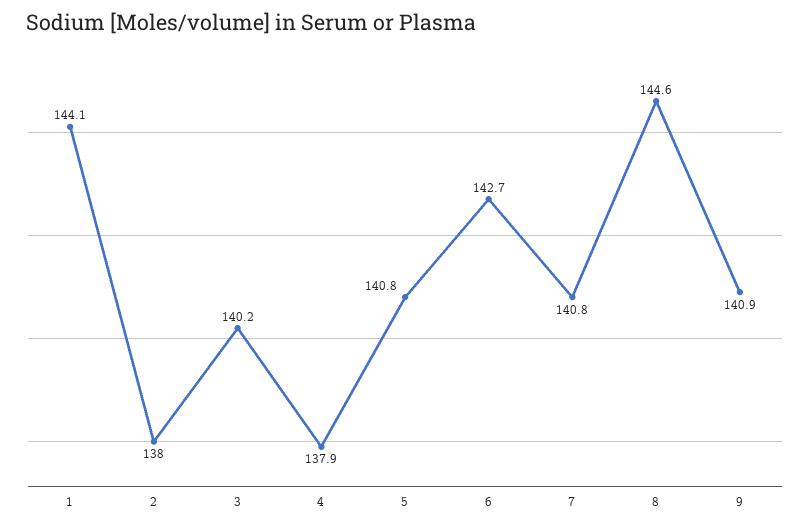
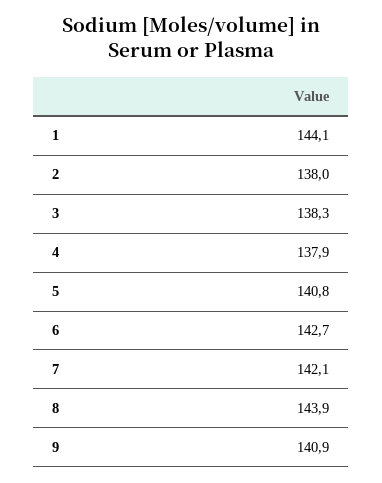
  {
    "1": 144.1,
    "2": 138,
-   "3": 140.2,
+   "3": 138.3,
    "4": 137.9,
    "5": 140.8,
    "6": 142.7,
-   "7": 140.8,
+   "7": 142.1,
-   "8": 144.6,
+   "8": 143.9,
    "9": 140.9
  }

